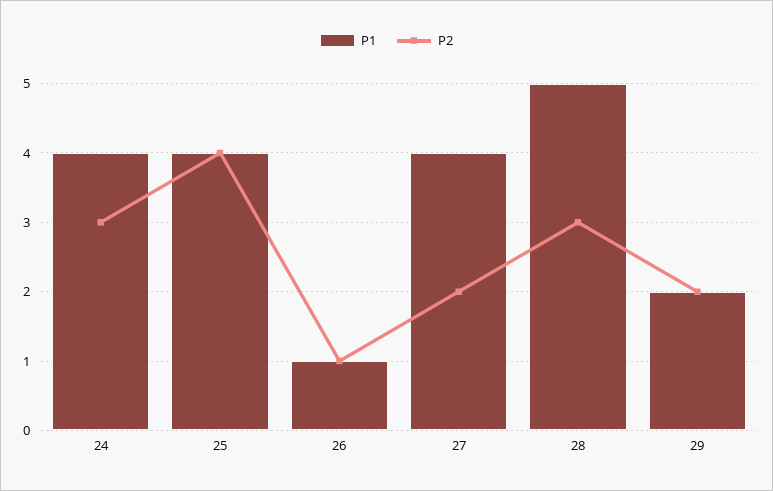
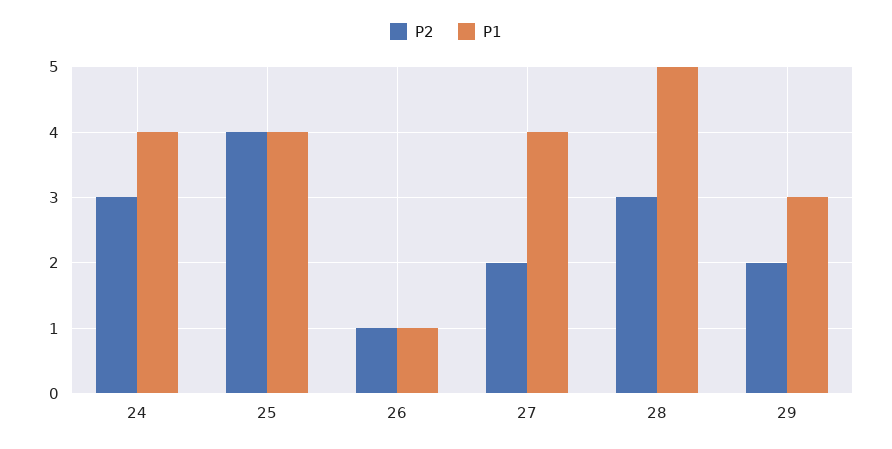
  {
    "P1": {
      "24": 4,
      "25": 4,
      "26": 1,
      "27": 4,
      "28": 5,
-     "29": 2
+     "29": 3
    },
    "P2": {
      "24": 3,
      "25": 4,
      "26": 1,
      "27": 2,
      "28": 3,
      "29": 2
    }
  }

